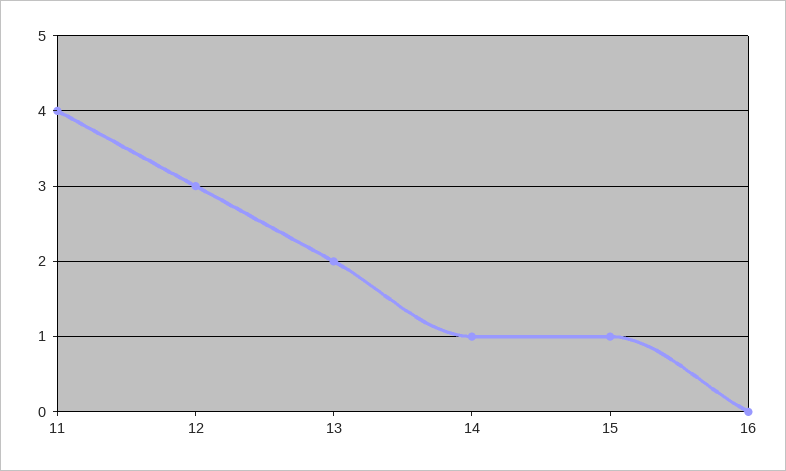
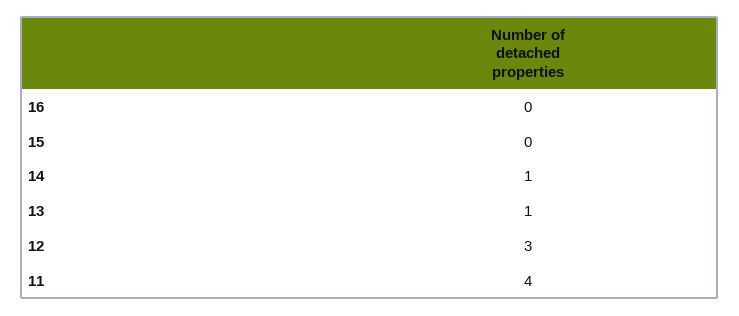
  {
    "11": 4,
    "12": 3,
-   "13": 2,
+   "13": 1,
    "14": 1,
-   "15": 1,
+   "15": 0,
    "16": 0
  }

